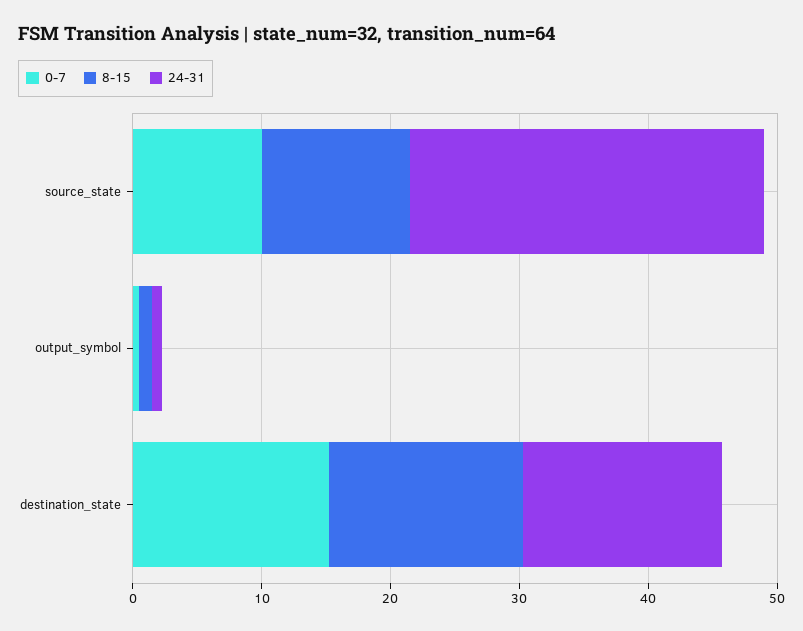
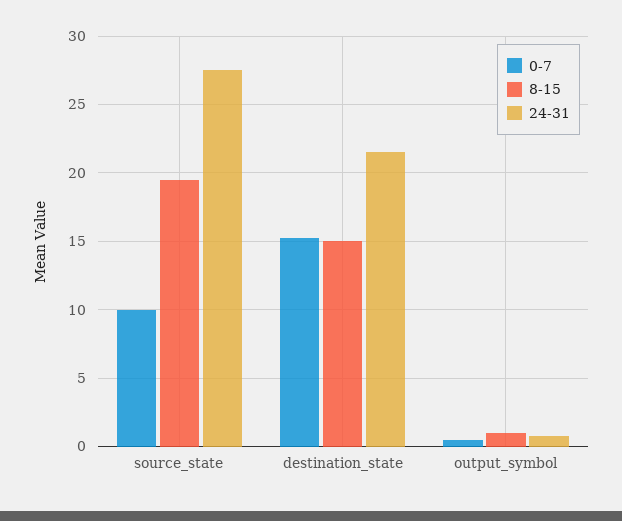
  {
    "0-7": {
      "source_state": 10,
      "output_symbol": 0.5,
      "destination_state": 15.5
    },
    "8-15": {
-     "source_state": 12,
+     "source_state": 19.5,
      "output_symbol": 1,
      "destination_state": 15
    },
    "24-31": {
      "source_state": 27.5,
      "output_symbol": 1,
-     "destination_state": 16
+     "destination_state": 21.5
    }
  }

